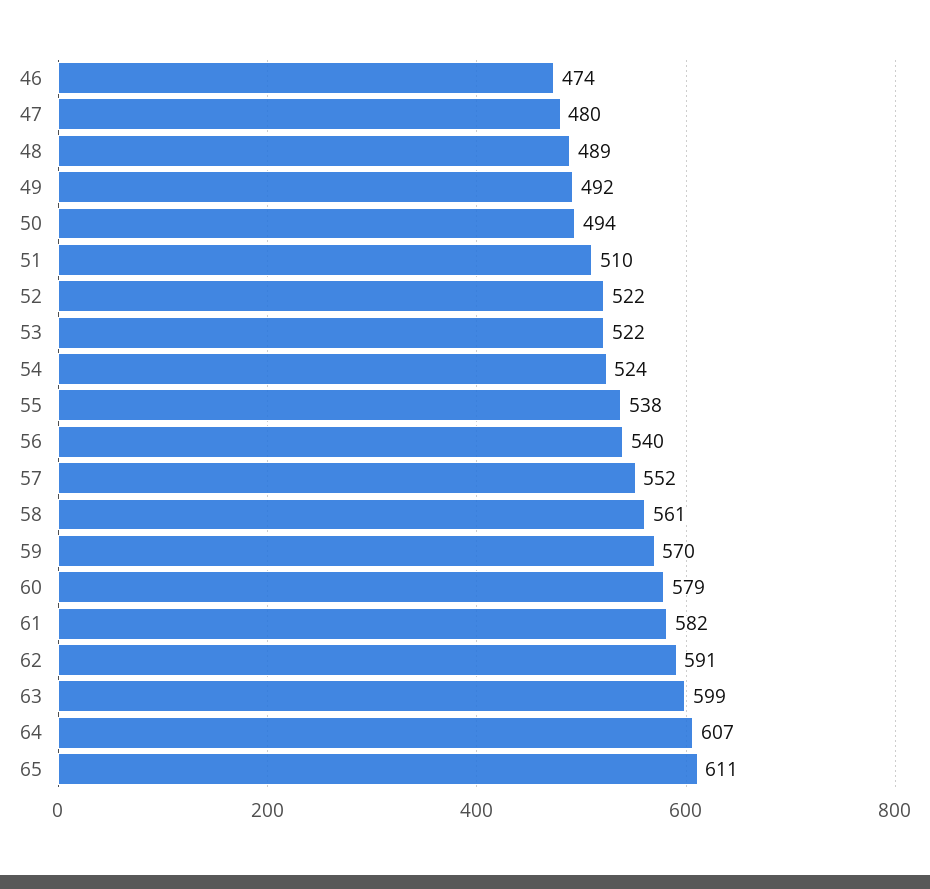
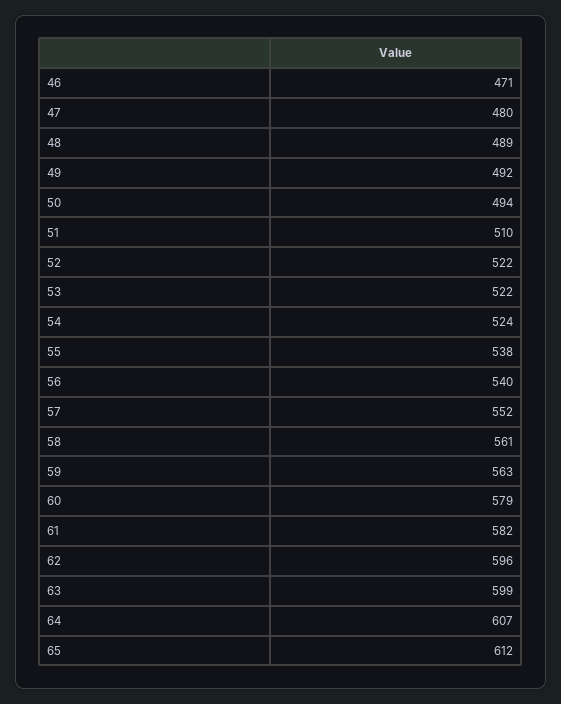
  {
-   "46": 474,
+   "46": 471,
    "47": 480,
    "48": 489,
    "49": 492,
    "50": 494,
    "51": 510,
    "52": 522,
    "53": 522,
    "54": 524,
    "55": 538,
    "56": 540,
    "57": 552,
    "58": 561,
-   "59": 570,
+   "59": 563,
    "60": 579,
    "61": 582,
-   "62": 591,
+   "62": 596,
    "63": 599,
    "64": 607,
-   "65": 611
+   "65": 612
  }

